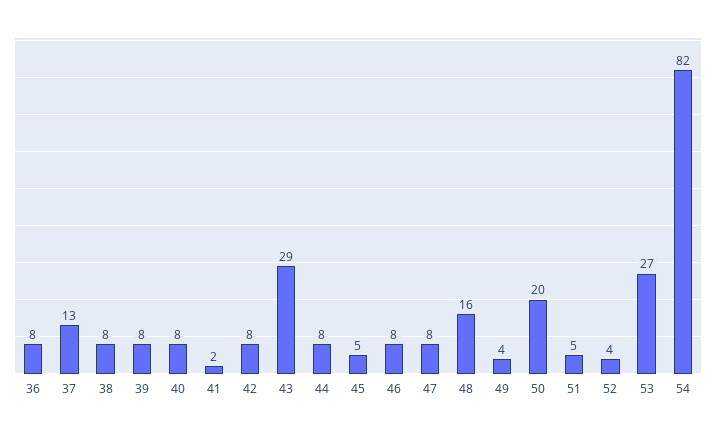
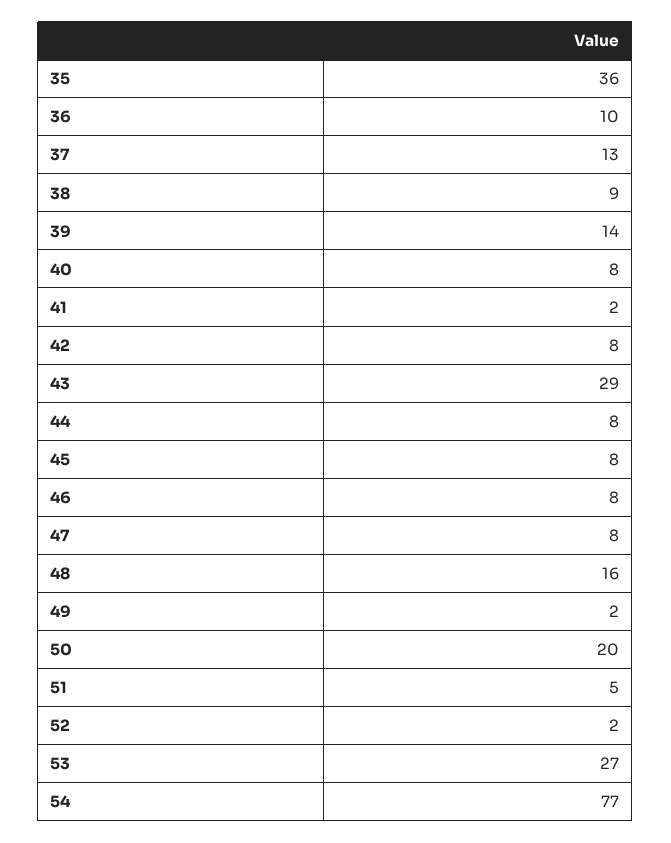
  {
-   "36": 8,
+   "36": 10,
    "37": 13,
-   "38": 8,
+   "38": 9,
-   "39": 8,
+   "39": 14,
    "40": 8,
    "41": 2,
    "42": 8,
    "43": 29,
    "44": 8,
-   "45": 5,
+   "45": 8,
    "46": 8,
    "47": 8,
    "48": 16,
-   "49": 4,
+   "49": 2,
    "50": 20,
    "51": 5,
-   "52": 4,
+   "52": 2,
    "53": 27,
-   "54": 82
+   "54": 77,
+   "35": 36
  }

